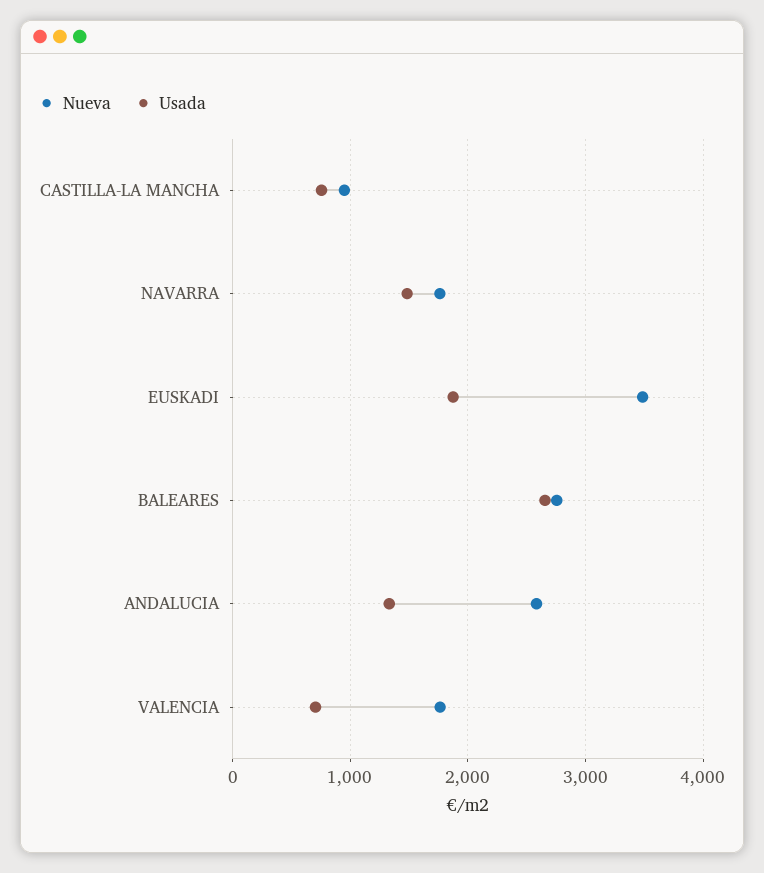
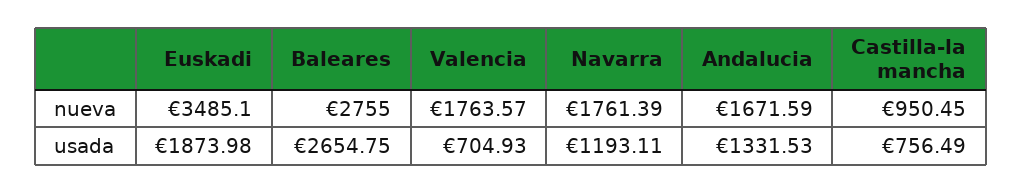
  {
    "Nueva": {
      "CASTILLA-LA MANCHA": 950.45,
      "NAVARRA": 1761.39,
      "EUSKADI": 3485.1,
      "BALEARES": 2755,
-     "ANDALUCIA": 2600,
+     "ANDALUCIA": 1671.59,
      "VALENCIA": 1763.57
    },
    "Usada": {
      "CASTILLA-LA MANCHA": 756.49,
-     "NAVARRA": 1500,
+     "NAVARRA": 1193.11,
      "EUSKADI": 1873.98,
      "BALEARES": 2654.75,
      "ANDALUCIA": 1331.53,
      "VALENCIA": 704.93
    }
  }

